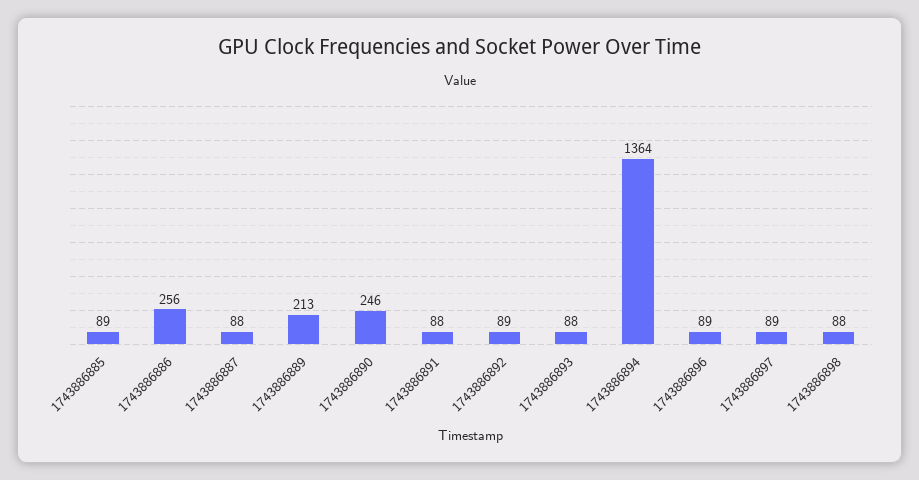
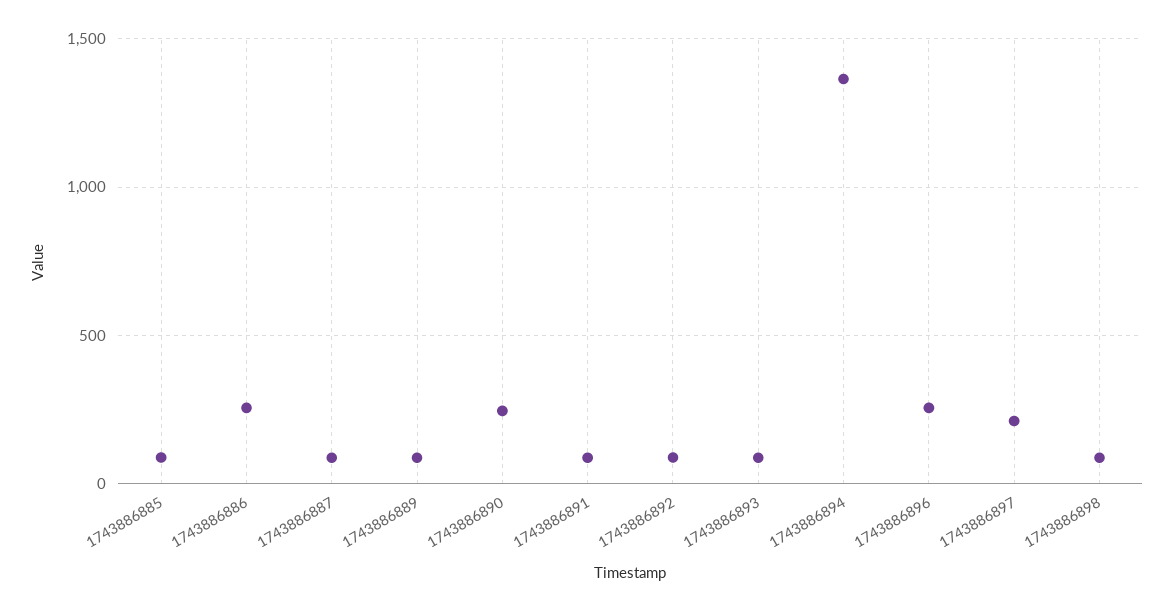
  {
    "1743886885": 89,
    "1743886886": 256,
    "1743886887": 88,
-   "1743886889": 213,
+   "1743886889": 100,
    "1743886890": 246,
    "1743886891": 88,
    "1743886892": 89,
    "1743886893": 88,
    "1743886894": 1364,
-   "1743886896": 89,
+   "1743886896": 250,
-   "1743886897": 89,
+   "1743886897": 200,
    "1743886898": 88
  }

